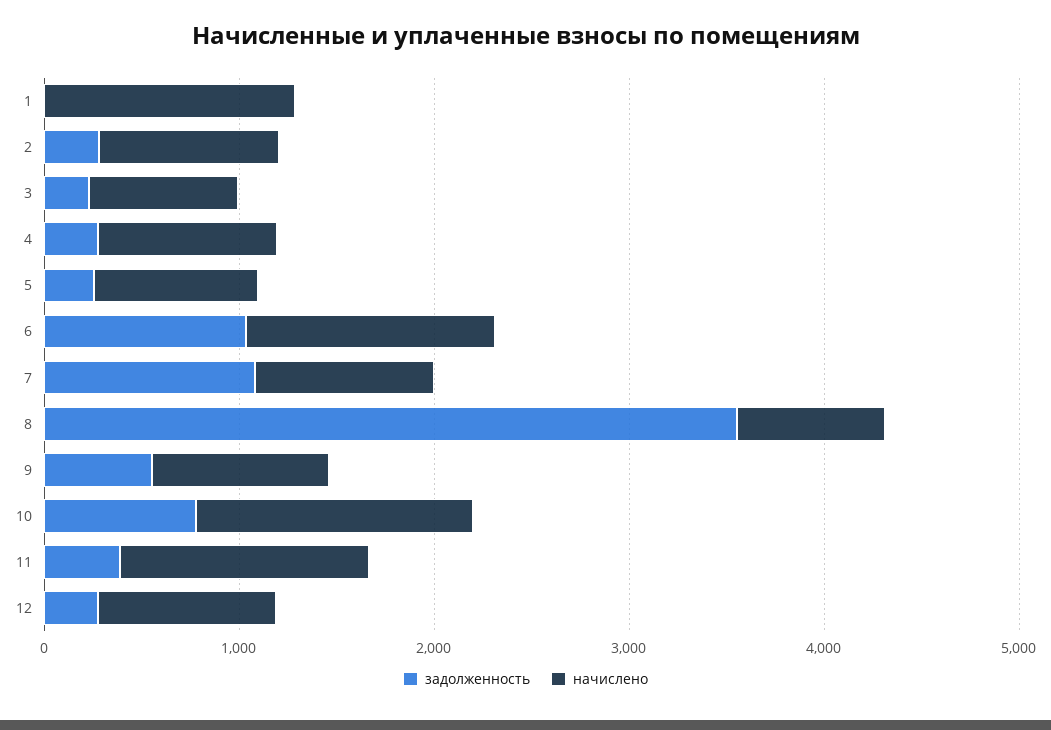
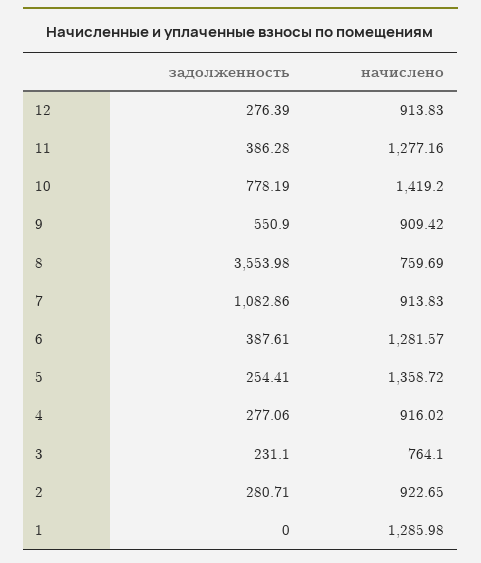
  {
    "задолженность": {
      "1": 0,
      "2": 280.71,
      "3": 231.1,
      "4": 277.06,
      "5": 254.41,
-     "6": 1000,
+     "6": 387.61,
      "7": 1082.86,
      "8": 3553.98,
      "9": 550.9,
      "10": 778.19,
      "11": 386.28,
      "12": 276.39
    },
    "начислено": {
      "1": 1285.98,
      "2": 922.65,
      "3": 764.1,
      "4": 916.02,
-     "5": 800,
+     "5": 1358.72,
      "6": 1281.57,
      "7": 913.83,
      "8": 759.69,
      "9": 909.42,
      "10": 1419.2,
      "11": 1277.16,
      "12": 913.83
    }
  }

